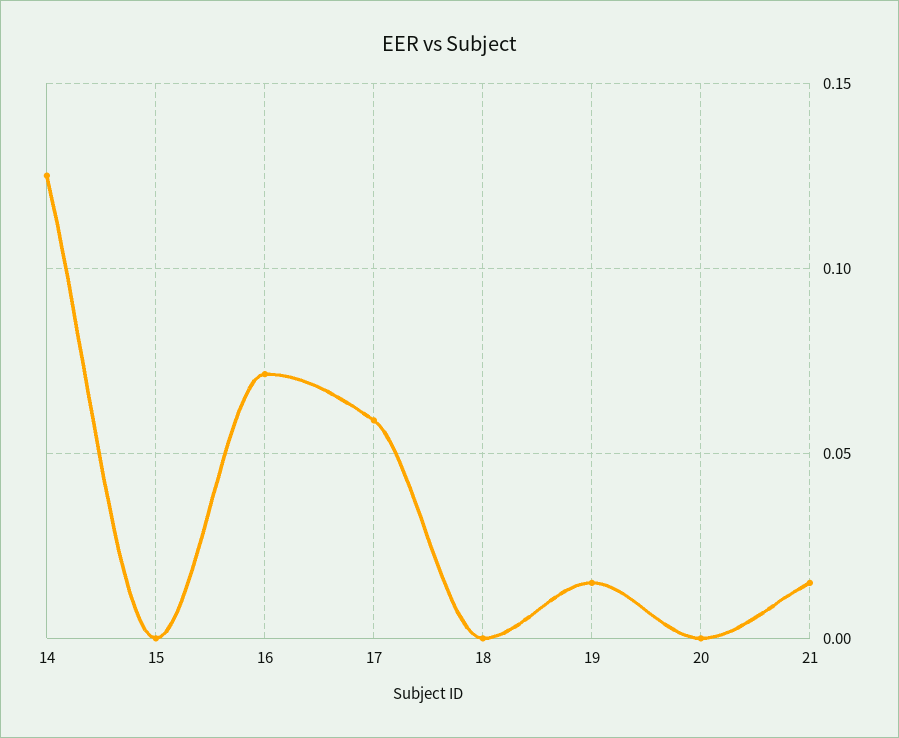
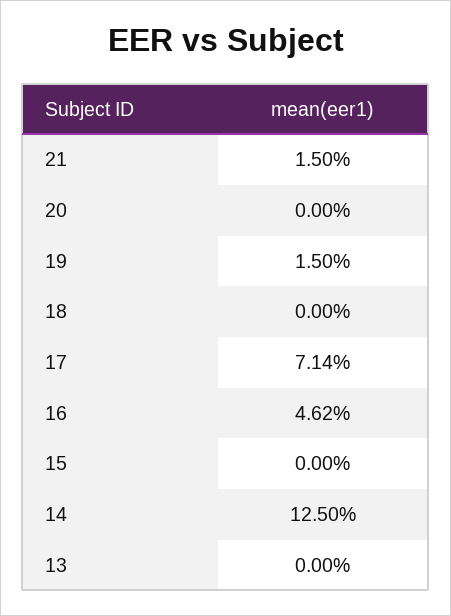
  {
    "14": 0.125,
    "15": 0,
-   "16": 0.07,
+   "16": 0.0462,
-   "17": 0.06,
+   "17": 0.0714,
    "18": 0,
    "19": 0.015,
    "20": 0,
-   "21": 0.015
+   "21": 0.015,
+   "13": 0
  }

